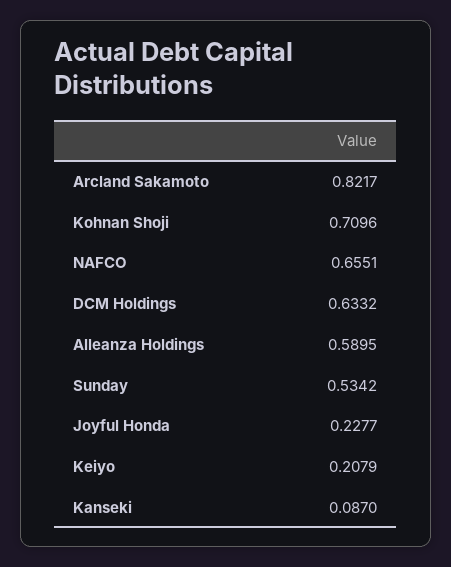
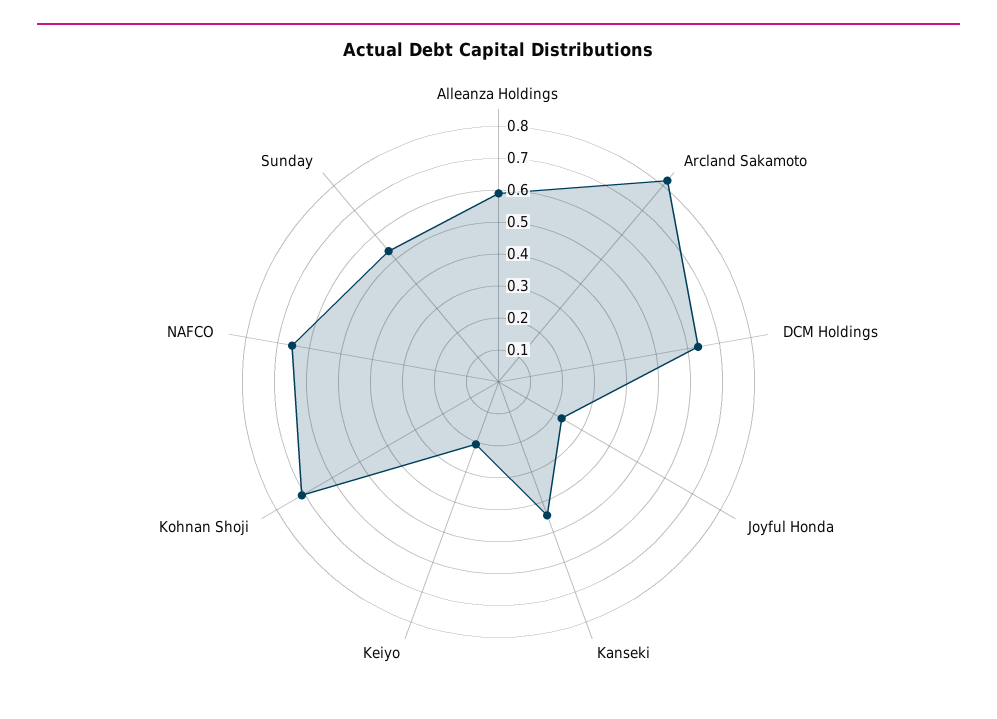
  {
    "Arcland Sakamoto": 0.8217,
    "Kohnan Shoji": 0.7096,
    "NAFCO": 0.6551,
    "DCM Holdings": 0.6332,
    "Alleanza Holdings": 0.5895,
    "Sunday": 0.5342,
    "Joyful Honda": 0.2277,
    "Keiyo": 0.2079,
-   "Kanseki": 0.087
+   "Kanseki": 0.45
  }

